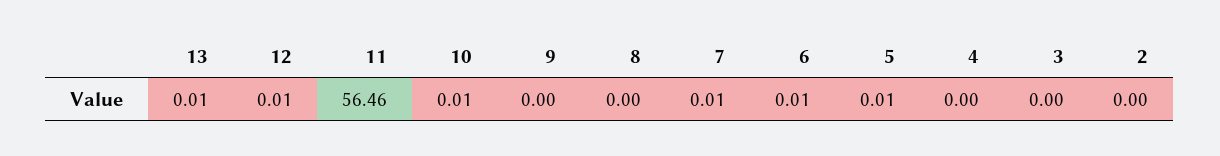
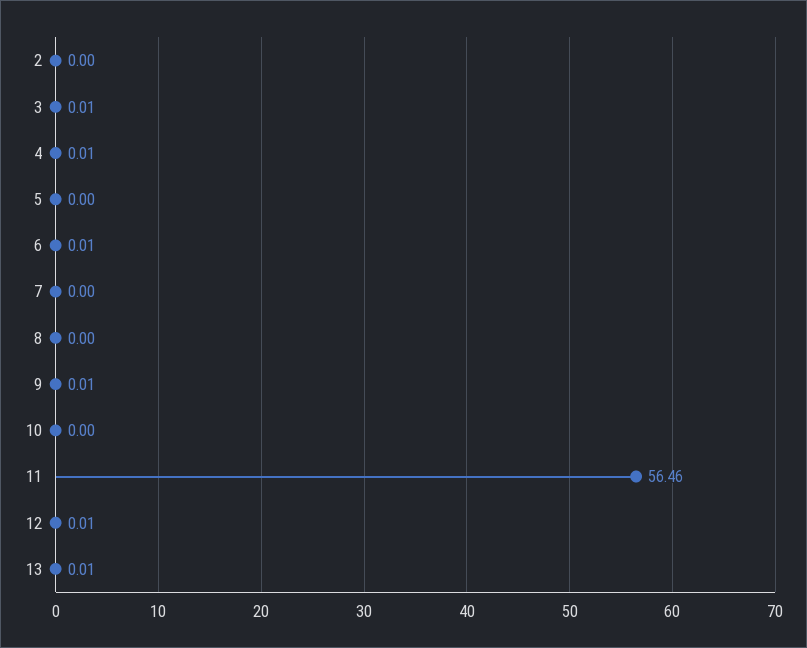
  {
    "13": 0.01,
    "12": 0.01,
    "11": 56.46,
-   "10": 0.01,
+   "10": 0,
-   "9": 0,
+   "9": 0.01,
    "8": 0,
-   "7": 0.01,
+   "7": 0,
    "6": 0.01,
-   "5": 0.01,
+   "5": 0,
-   "4": 0,
+   "4": 0.01,
-   "3": 0,
+   "3": 0.01,
    "2": 0
  }

